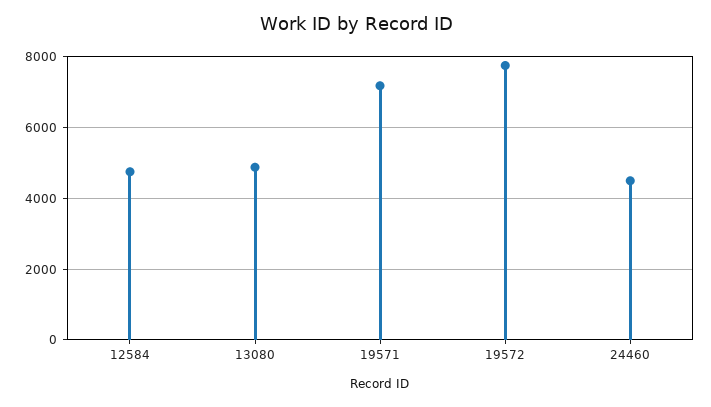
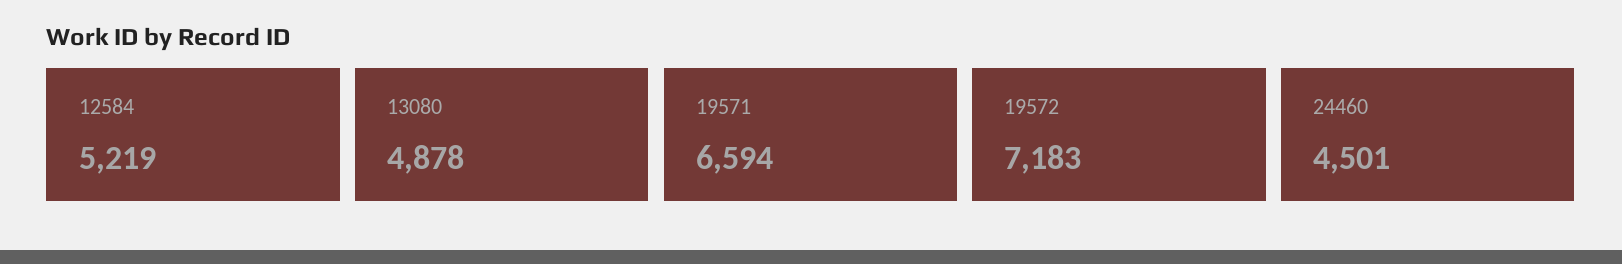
  {
-   "12584": 4800,
+   "12584": 5219,
    "13080": 4878,
-   "19571": 7200,
+   "19571": 6594,
-   "19572": 7800,
+   "19572": 7183,
    "24460": 4501
  }

